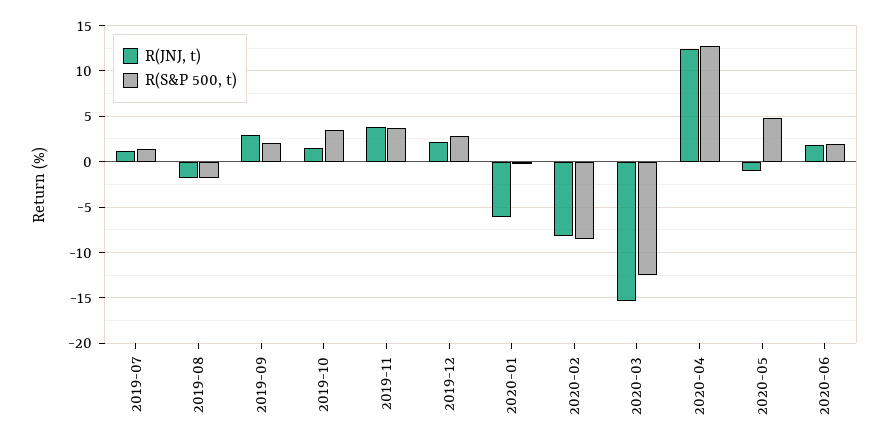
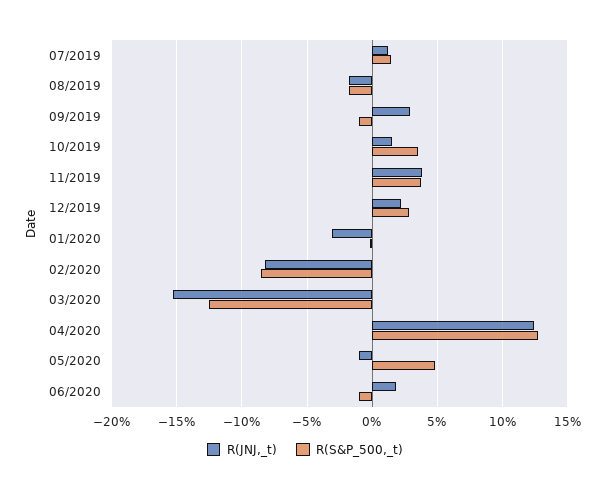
  {
    "R(JNJ, t)": {
      "2019-07": 1,
      "2019-08": -2,
      "2019-09": 3,
      "2019-10": 1.5,
      "2019-11": 4,
      "2019-12": 2,
-     "2020-01": -6,
+     "2020-01": -3,
      "2020-02": -8,
      "2020-03": -15.5,
      "2020-04": 12.5,
      "2020-05": -1,
      "2020-06": 2
    },
    "R(S&P 500, t)": {
      "2019-07": 1.5,
      "2019-08": -2,
-     "2019-09": 2,
+     "2019-09": -1,
      "2019-10": 3.5,
      "2019-11": 3.5,
      "2019-12": 3,
      "2020-01": 0,
      "2020-02": -8.5,
      "2020-03": -12.5,
      "2020-04": 12.5,
      "2020-05": 5,
-     "2020-06": 2
+     "2020-06": -1
    }
  }

